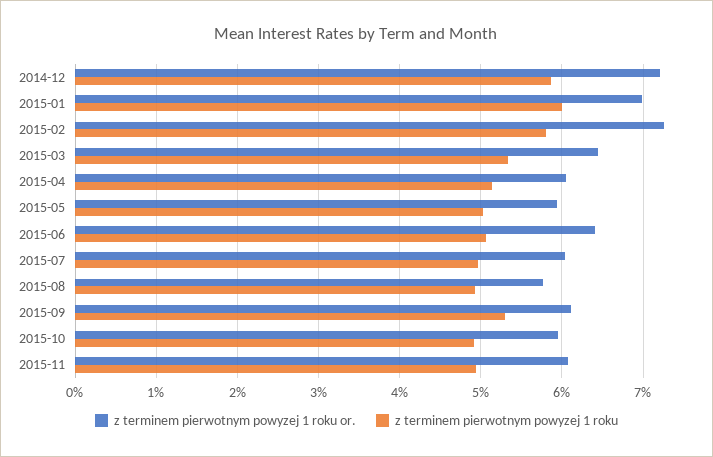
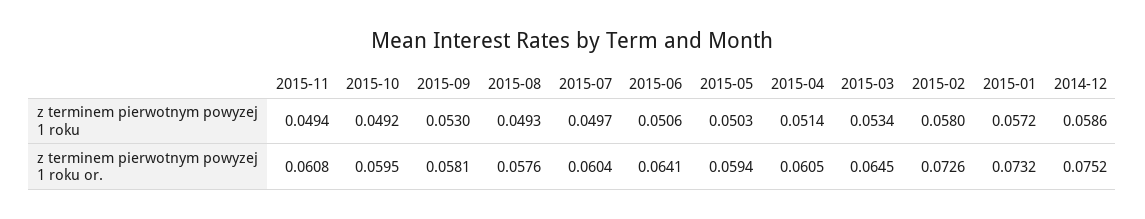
  {
    "z terminem pierwotnym powyzej 1 roku or.": {
-     "2014-12": 0.072,
+     "2014-12": 0.0752,
-     "2015-01": 0.07,
+     "2015-01": 0.0732,
      "2015-02": 0.0726,
      "2015-03": 0.0645,
      "2015-04": 0.0605,
      "2015-05": 0.0594,
      "2015-06": 0.0641,
      "2015-07": 0.0604,
      "2015-08": 0.0576,
-     "2015-09": 0.061,
+     "2015-09": 0.0581,
      "2015-10": 0.0595,
      "2015-11": 0.0608
    },
    "z terminem pierwotnym powyzej 1 roku": {
      "2014-12": 0.0586,
-     "2015-01": 0.06,
+     "2015-01": 0.0572,
      "2015-02": 0.058,
      "2015-03": 0.0534,
      "2015-04": 0.0514,
      "2015-05": 0.0503,
      "2015-06": 0.0506,
      "2015-07": 0.0497,
      "2015-08": 0.0493,
      "2015-09": 0.053,
      "2015-10": 0.0492,
      "2015-11": 0.0494
    }
  }

